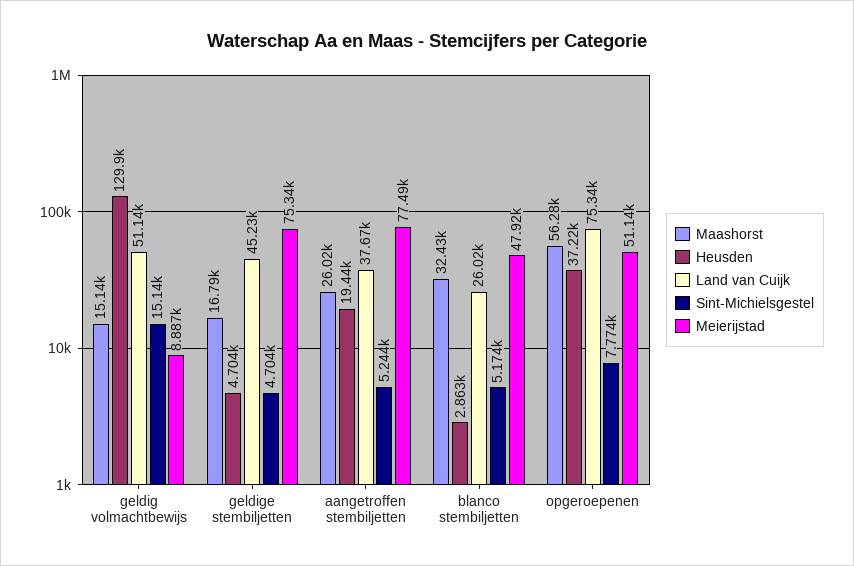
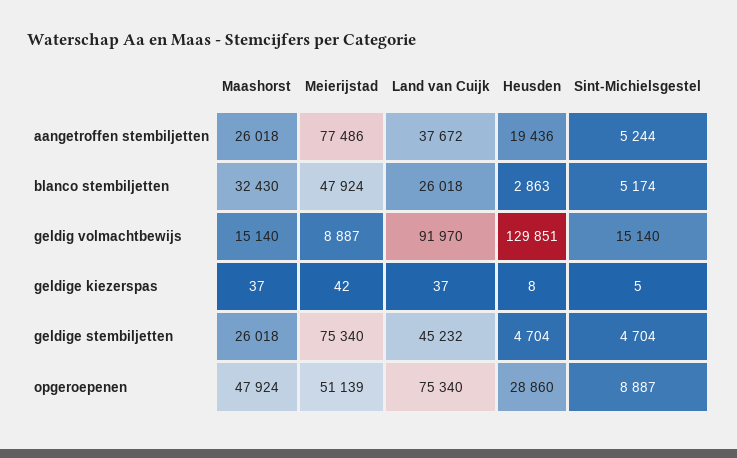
  {
    "Maashorst": {
      "geldig volmachtbewijs": 15140,
-     "geldige stembiljetten": 16790,
+     "geldige stembiljetten": 26018,
      "aangetroffen stembiljetten": 26018,
      "blanco stembiljetten": 32430,
-     "opgeroepenen": 56280
+     "opgeroepenen": 47924,
+     "geldige kiezerspas": 37
    },
    "Heusden": {
      "geldig volmachtbewijs": 129851,
      "geldige stembiljetten": 4704,
      "aangetroffen stembiljetten": 19436,
      "blanco stembiljetten": 2863,
-     "opgeroepenen": 37220
+     "opgeroepenen": 28860,
+     "geldige kiezerspas": 8
    },
    "Land van Cuijk": {
-     "geldig volmachtbewijs": 51140,
+     "geldig volmachtbewijs": 91970,
      "geldige stembiljetten": 45232,
      "aangetroffen stembiljetten": 37672,
      "blanco stembiljetten": 26018,
-     "opgeroepenen": 75340
+     "opgeroepenen": 75340,
+     "geldige kiezerspas": 37
    },
    "Sint-Michielsgestel": {
      "geldig volmachtbewijs": 15140,
      "geldige stembiljetten": 4704,
      "aangetroffen stembiljetten": 5244,
      "blanco stembiljetten": 5174,
-     "opgeroepenen": 7774
+     "opgeroepenen": 8887,
+     "geldige kiezerspas": 5
    },
    "Meierijstad": {
      "geldig volmachtbewijs": 8887,
      "geldige stembiljetten": 75340,
      "aangetroffen stembiljetten": 77486,
      "blanco stembiljetten": 47924,
-     "opgeroepenen": 51139
+     "opgeroepenen": 51139,
+     "geldige kiezerspas": 42
    }
  }

